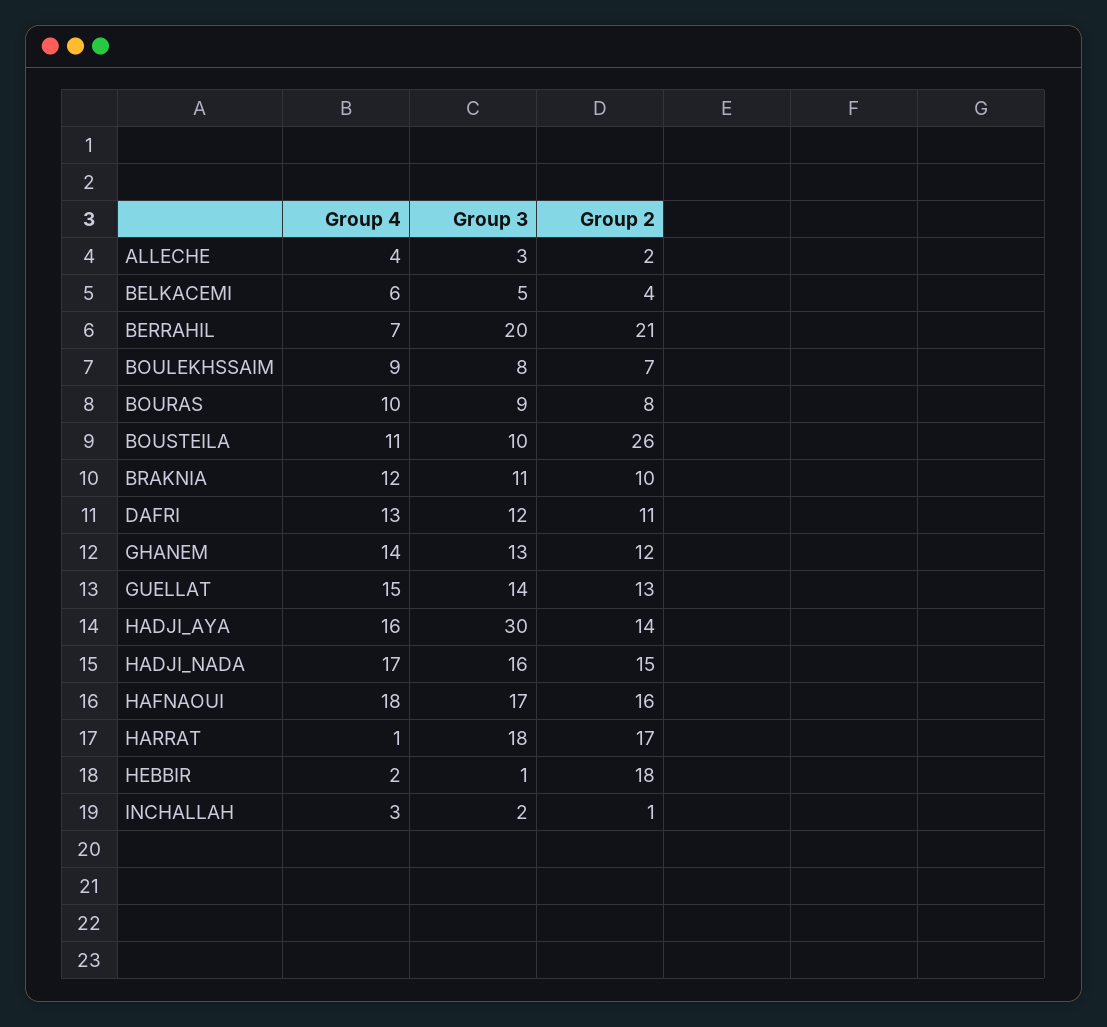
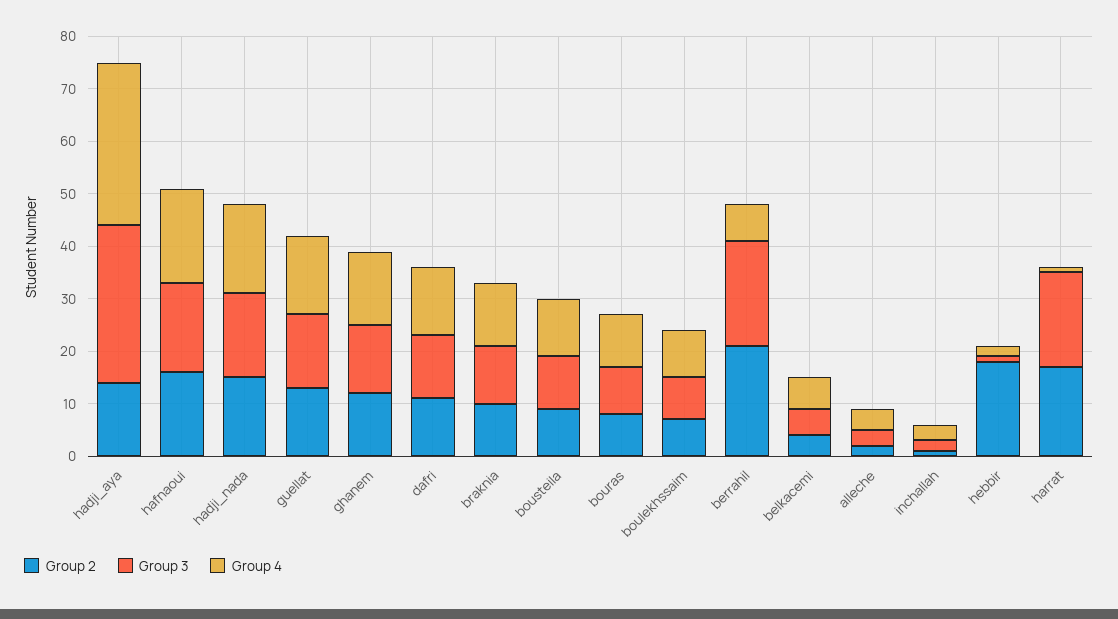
  {
    "Group 4": {
      "ALLECHE": 4,
      "BELKACEMI": 6,
      "BERRAHIL": 7,
      "BOULEKHSSAIM": 9,
      "BOURAS": 10,
      "BOUSTEILA": 11,
      "BRAKNIA": 12,
      "DAFRI": 13,
      "GHANEM": 14,
      "GUELLAT": 15,
-     "HADJI_AYA": 16,
+     "HADJI_AYA": 30,
      "HADJI_NADA": 17,
      "HAFNAOUI": 18,
      "HARRAT": 1,
      "HEBBIR": 2,
      "INCHALLAH": 3
    },
    "Group 3": {
      "ALLECHE": 3,
      "BELKACEMI": 5,
      "BERRAHIL": 20,
      "BOULEKHSSAIM": 8,
      "BOURAS": 9,
      "BOUSTEILA": 10,
      "BRAKNIA": 11,
      "DAFRI": 12,
      "GHANEM": 13,
      "GUELLAT": 14,
      "HADJI_AYA": 30,
      "HADJI_NADA": 16,
      "HAFNAOUI": 17,
      "HARRAT": 18,
      "HEBBIR": 1,
      "INCHALLAH": 2
    },
    "Group 2": {
      "ALLECHE": 2,
      "BELKACEMI": 4,
      "BERRAHIL": 21,
      "BOULEKHSSAIM": 7,
      "BOURAS": 8,
-     "BOUSTEILA": 26,
+     "BOUSTEILA": 10,
      "BRAKNIA": 10,
      "DAFRI": 11,
      "GHANEM": 12,
      "GUELLAT": 13,
      "HADJI_AYA": 14,
      "HADJI_NADA": 15,
      "HAFNAOUI": 16,
      "HARRAT": 17,
      "HEBBIR": 18,
      "INCHALLAH": 1
    }
  }

